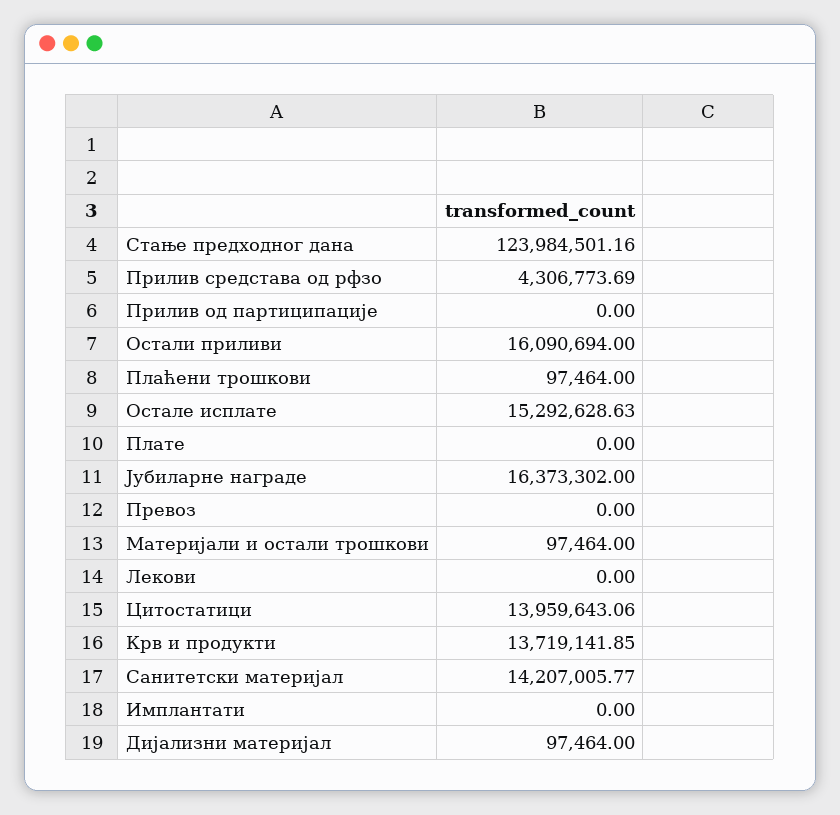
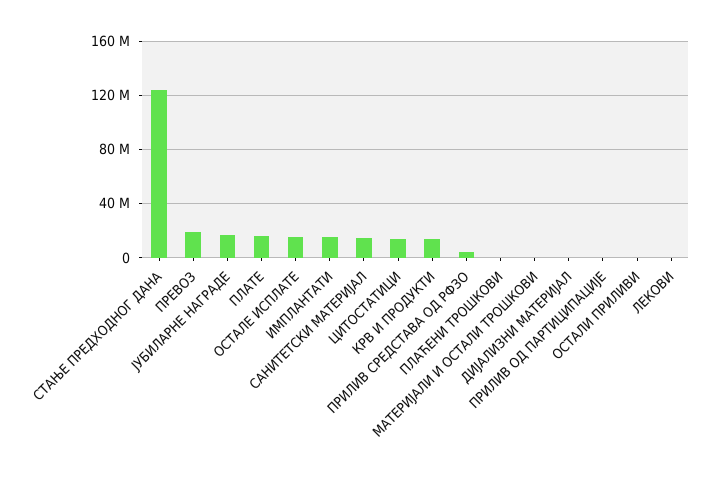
  {
    "Стање предходног дана": 123984501.16,
    "Прилив средстава од рфзо": 4306773.69,
    "Прилив од партиципације": 0,
-   "Остали приливи": 16090694,
+   "Остали приливи": 0,
    "Плаћени трошкови": 97464,
    "Остале исплате": 15292628.63,
-   "Плате": 0,
+   "Плате": 15000000,
    "Јубиларне награде": 16373302,
-   "Превоз": 0,
+   "Превоз": 20000000,
    "Материјали и остали трошкови": 97464,
    "Лекови": 0,
    "Цитостатици": 13959643.06,
    "Крв и продукти": 13719141.85,
    "Санитетски материјал": 14207005.77,
-   "Имплантати": 0,
+   "Имплантати": 15000000,
    "Дијализни материјал": 97464
  }

